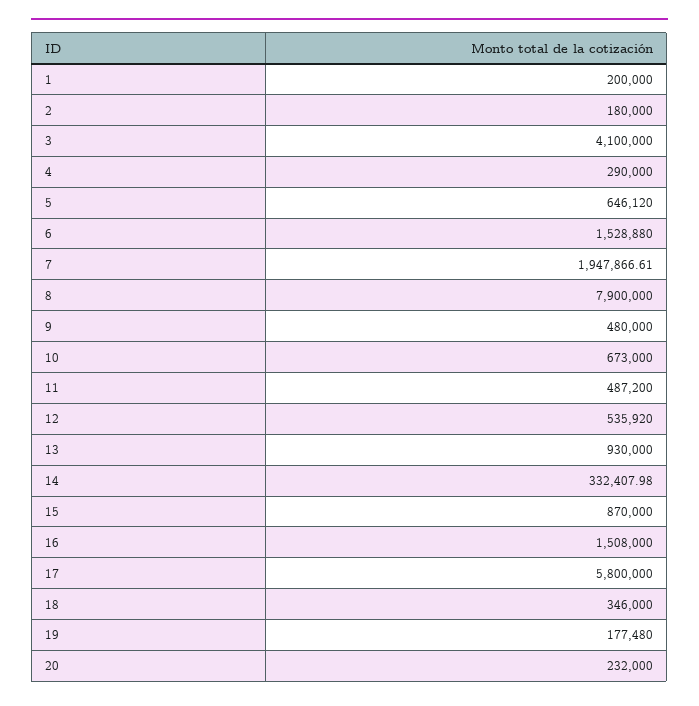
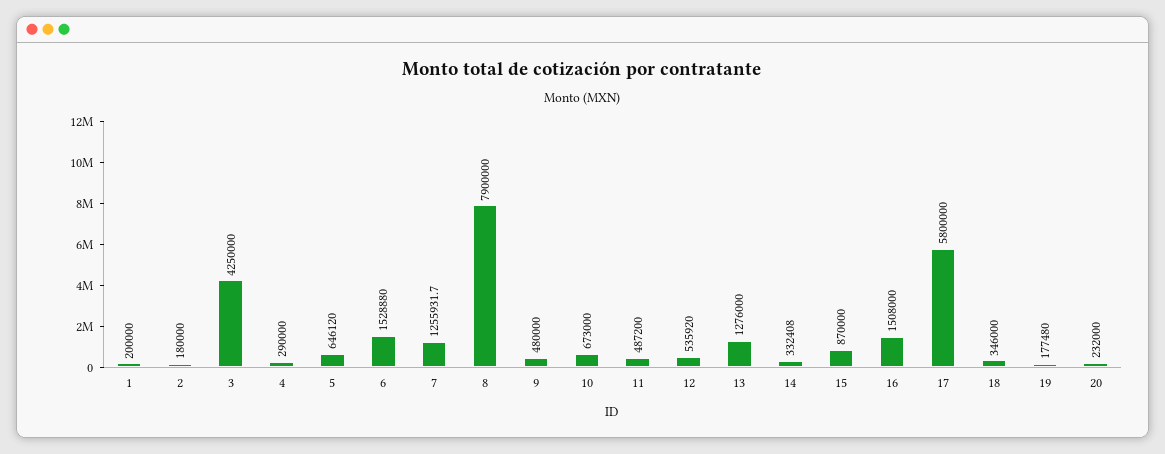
  {
    "1": 200000,
    "2": 180000,
-   "3": 4100000,
+   "3": 4250000,
    "4": 290000,
    "5": 646120,
    "6": 1528880,
-   "7": 1947866.61,
+   "7": 1255931.7,
    "8": 7900000,
    "9": 480000,
    "10": 673000,
    "11": 487200,
    "12": 535920,
-   "13": 930000,
+   "13": 1276000,
    "14": 332407.98,
    "15": 870000,
    "16": 1508000,
    "17": 5800000,
    "18": 346000,
    "19": 177480,
    "20": 232000
  }

